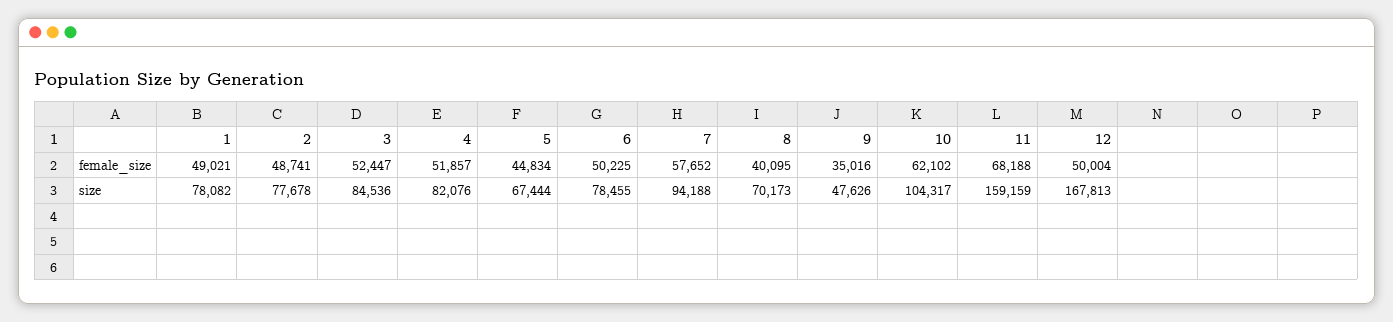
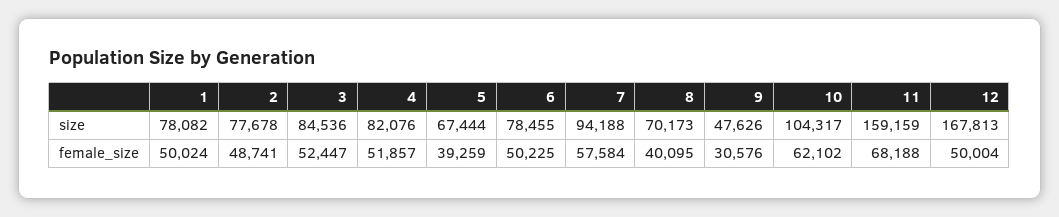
  {
    "1": {
-     "female_size": 49021,
+     "female_size": 50024,
      "size": 78082
    },
    "2": {
      "female_size": 48741,
      "size": 77678
    },
    "3": {
      "female_size": 52447,
      "size": 84536
    },
    "4": {
      "female_size": 51857,
      "size": 82076
    },
    "5": {
-     "female_size": 44834,
+     "female_size": 39259,
      "size": 67444
    },
    "6": {
      "female_size": 50225,
      "size": 78455
    },
    "7": {
-     "female_size": 57652,
+     "female_size": 57584,
      "size": 94188
    },
    "8": {
      "female_size": 40095,
      "size": 70173
    },
    "9": {
-     "female_size": 35016,
+     "female_size": 30576,
      "size": 47626
    },
    "10": {
      "female_size": 62102,
      "size": 104317
    },
    "11": {
      "female_size": 68188,
      "size": 159159
    },
    "12": {
      "female_size": 50004,
      "size": 167813
    }
  }

